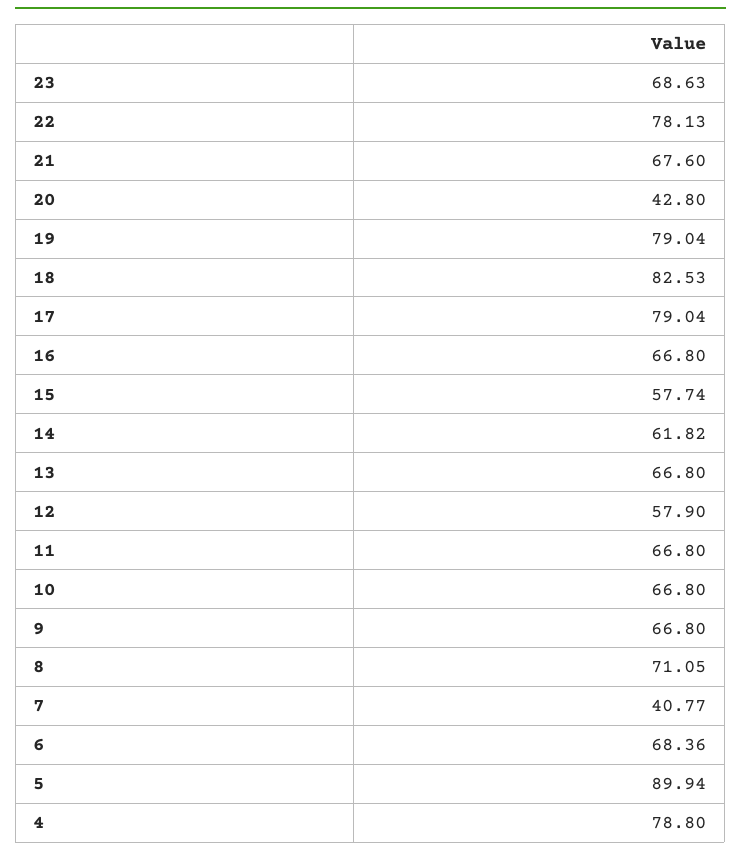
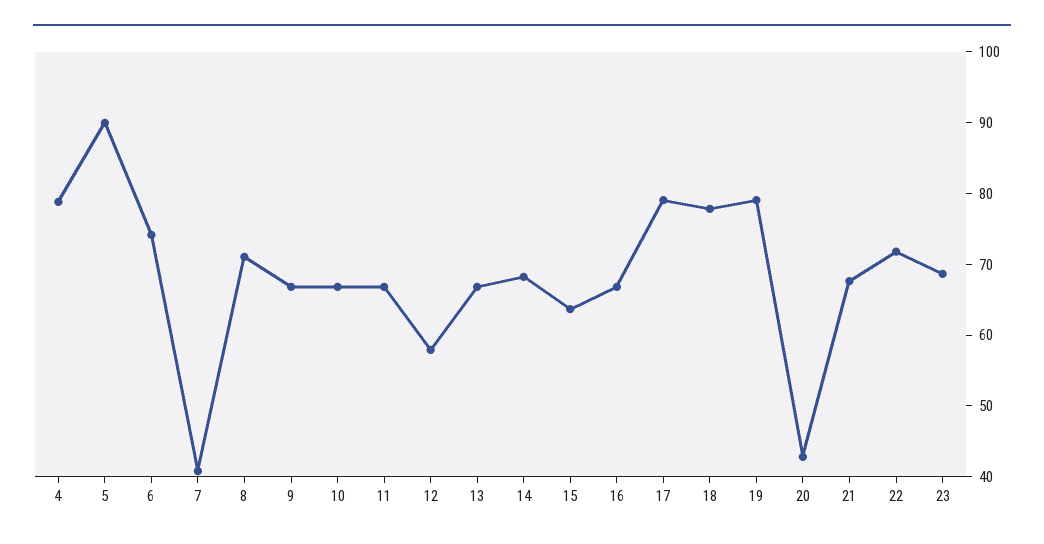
  {
    "23": 68.63,
-   "22": 78.13,
+   "22": 72,
    "21": 67.6,
    "20": 42.8,
    "19": 79.04,
-   "18": 82.53,
+   "18": 78,
    "17": 79.04,
    "16": 66.8,
-   "15": 57.74,
+   "15": 64,
-   "14": 61.82,
+   "14": 68,
    "13": 66.8,
    "12": 57.9,
    "11": 66.8,
    "10": 66.8,
    "9": 66.8,
    "8": 71.05,
    "7": 40.77,
-   "6": 68.36,
+   "6": 74,
    "5": 89.94,
    "4": 78.8
  }

